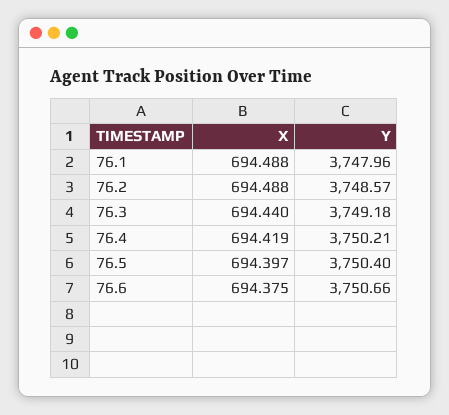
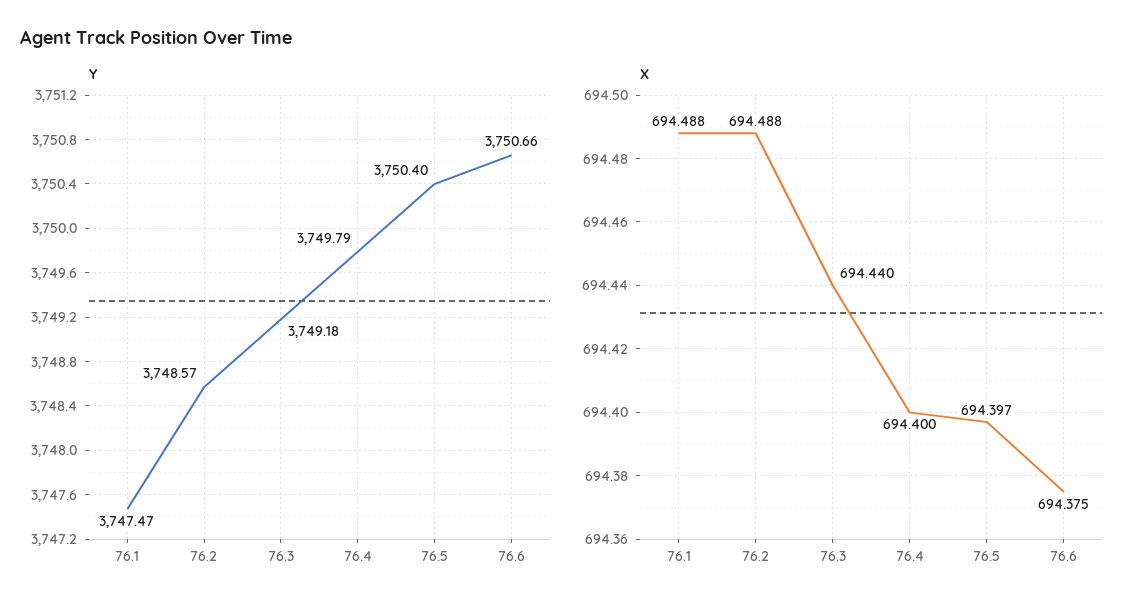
  {
    "X": {
      "76.1": 694.488,
      "76.2": 694.488,
      "76.3": 694.44,
-     "76.4": 694.419,
+     "76.4": 694.4,
      "76.5": 694.397,
      "76.6": 694.375
    },
    "Y": {
-     "76.1": 3747.96,
+     "76.1": 3747.47,
      "76.2": 3748.57,
      "76.3": 3749.18,
-     "76.4": 3750.21,
+     "76.4": 3749.79,
      "76.5": 3750.4,
      "76.6": 3750.66
    }
  }

